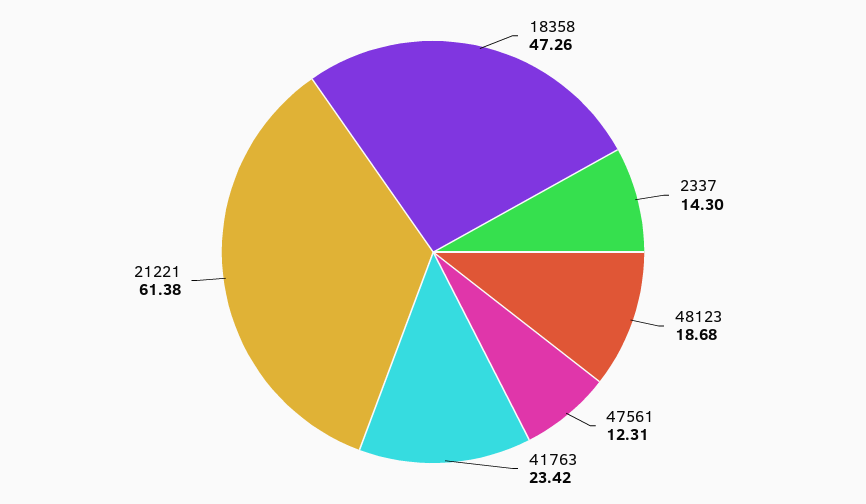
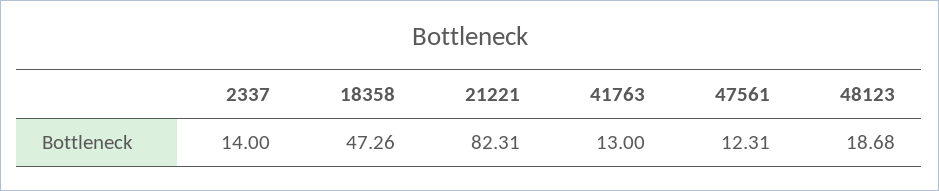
  {
    "18358": 47.26,
-   "2337": 14.3,
+   "2337": 14,
    "48123": 18.68,
    "47561": 12.31,
-   "41763": 23.42,
+   "41763": 13,
-   "21221": 61.38
+   "21221": 82.31
  }

